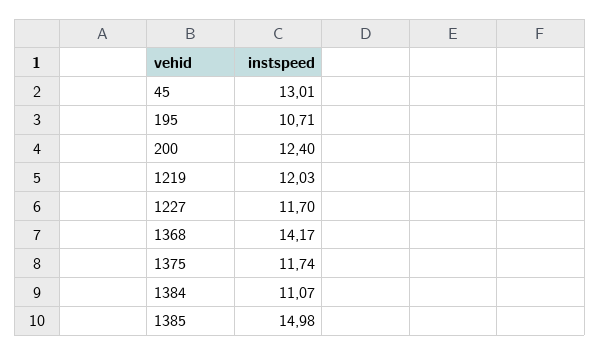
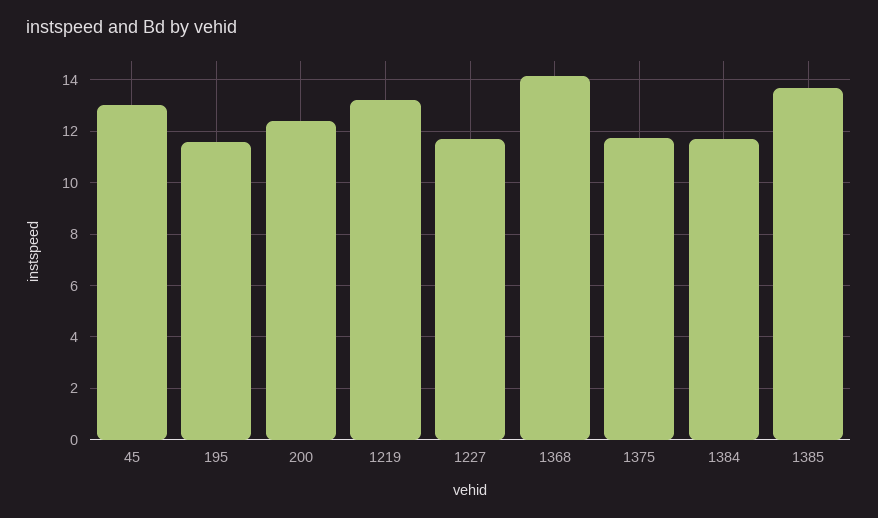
  {
    "45": 13.01,
-   "195": 10.71,
+   "195": 11.5,
    "200": 12.4,
-   "1219": 12.03,
+   "1219": 13.25,
    "1227": 11.7,
    "1368": 14.17,
    "1375": 11.74,
-   "1384": 11.07,
+   "1384": 11.75,
-   "1385": 14.98
+   "1385": 13.75
  }

